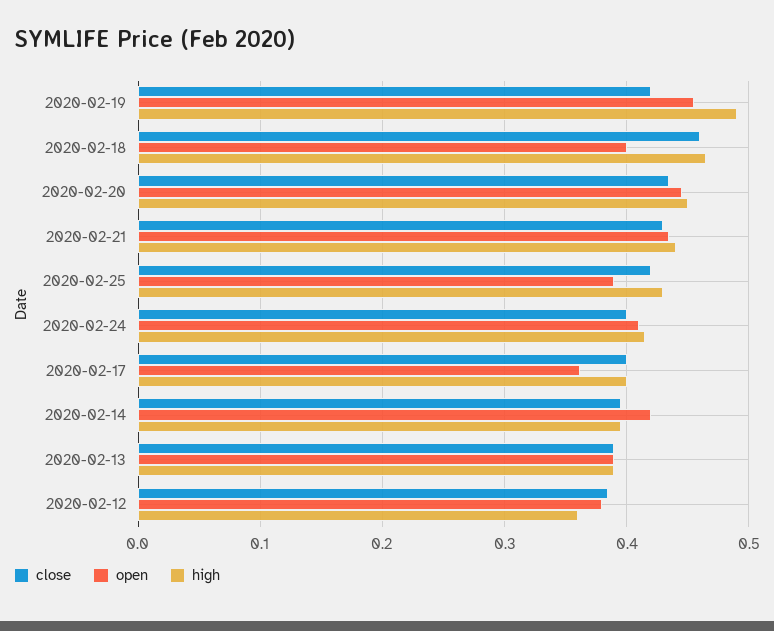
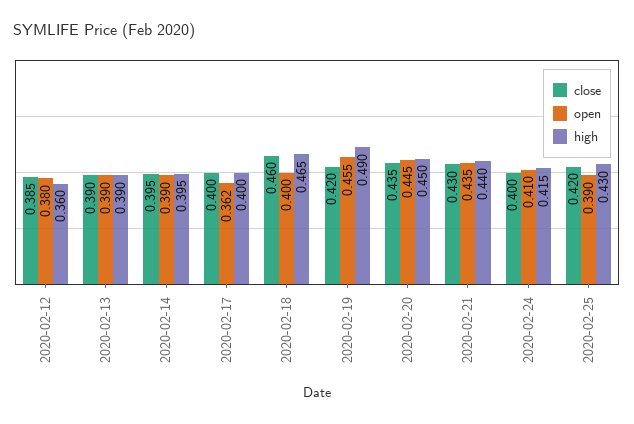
  {
    "close": {
      "2020-02-19": 0.42,
      "2020-02-18": 0.46,
      "2020-02-20": 0.435,
      "2020-02-21": 0.43,
      "2020-02-25": 0.42,
      "2020-02-24": 0.4,
      "2020-02-17": 0.4,
      "2020-02-14": 0.395,
      "2020-02-13": 0.39,
      "2020-02-12": 0.385
    },
    "open": {
      "2020-02-19": 0.455,
      "2020-02-18": 0.4,
      "2020-02-20": 0.445,
      "2020-02-21": 0.435,
      "2020-02-25": 0.39,
      "2020-02-24": 0.41,
      "2020-02-17": 0.362,
-     "2020-02-14": 0.42,
+     "2020-02-14": 0.39,
      "2020-02-13": 0.39,
      "2020-02-12": 0.38
    },
    "high": {
      "2020-02-19": 0.49,
      "2020-02-18": 0.465,
      "2020-02-20": 0.45,
      "2020-02-21": 0.44,
      "2020-02-25": 0.43,
      "2020-02-24": 0.415,
      "2020-02-17": 0.4,
      "2020-02-14": 0.395,
      "2020-02-13": 0.39,
      "2020-02-12": 0.36
    }
  }

